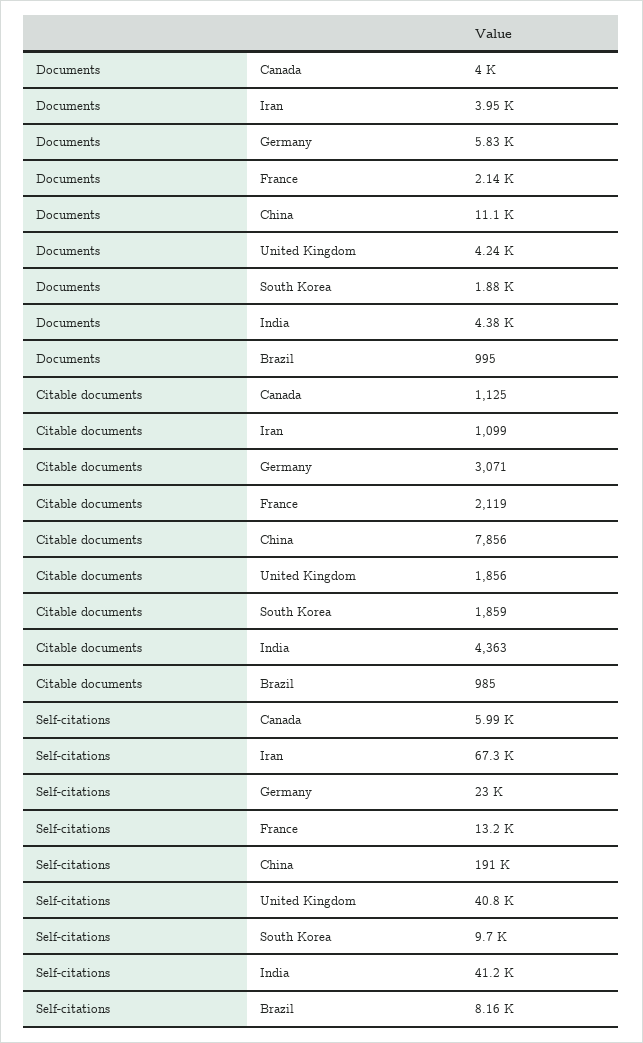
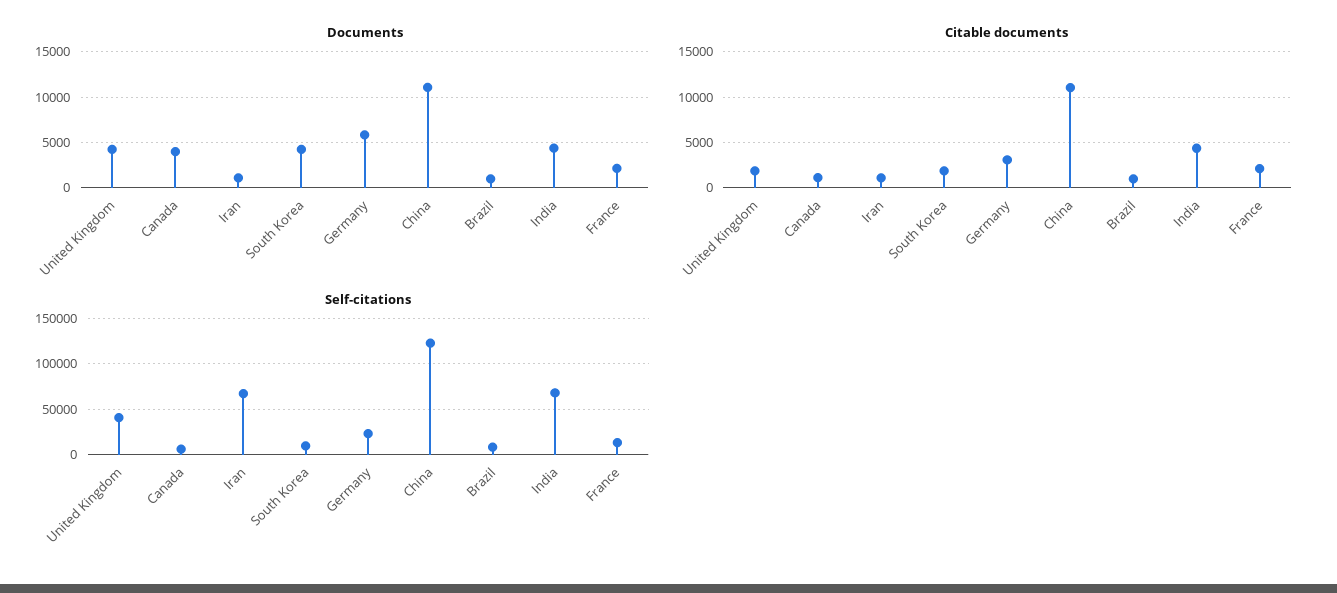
  {
    "Documents": {
      "Canada": 4000,
-     "Iran": 3950,
+     "Iran": 1000,
      "Germany": 5830,
      "France": 2140,
      "China": 11100,
      "United Kingdom": 4240,
-     "South Korea": 1880,
+     "South Korea": 4000,
      "India": 4380,
      "Brazil": 995
    },
    "Citable documents": {
      "Canada": 1125,
      "Iran": 1099,
      "Germany": 3071,
      "France": 2119,
-     "China": 7856,
+     "China": 11000,
      "United Kingdom": 1856,
      "South Korea": 1859,
      "India": 4363,
      "Brazil": 985
    },
    "Self-citations": {
      "Canada": 5990,
      "Iran": 67300,
      "Germany": 23000,
      "France": 13200,
-     "China": 191000,
+     "China": 120000,
      "United Kingdom": 40800,
      "South Korea": 9700,
-     "India": 41200,
+     "India": 70000,
      "Brazil": 8160
    }
  }

